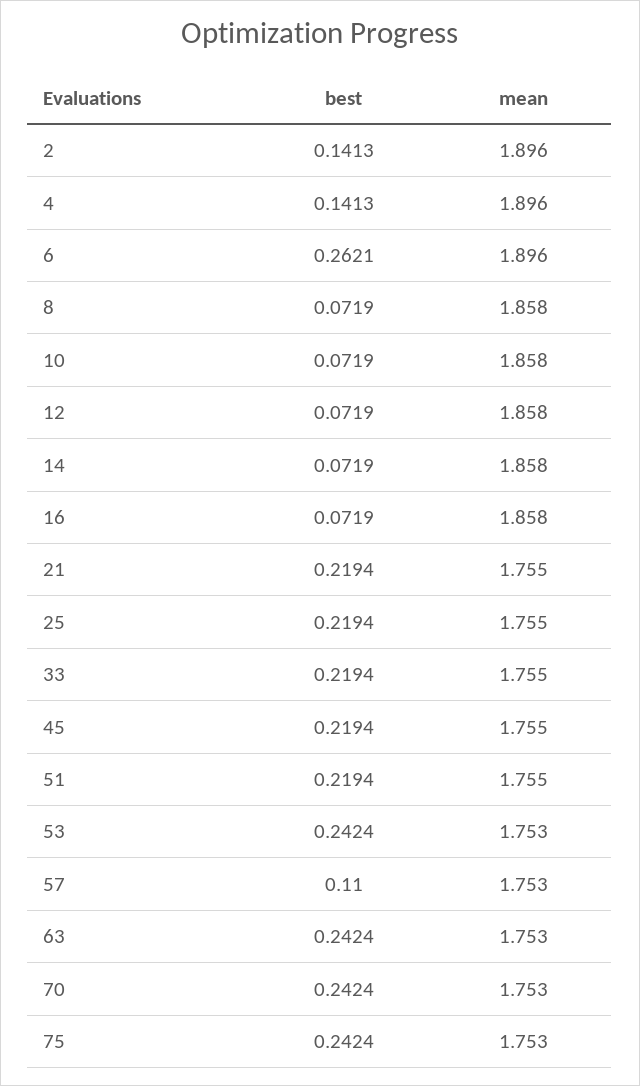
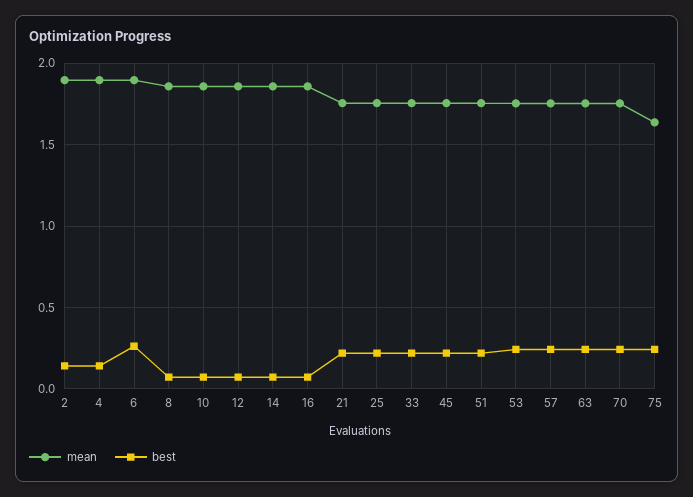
  {
    "best": {
      "2": 0.1413,
      "4": 0.1413,
      "6": 0.2621,
      "8": 0.0719,
      "10": 0.0719,
      "12": 0.0719,
      "14": 0.0719,
      "16": 0.0719,
      "21": 0.2194,
      "25": 0.2194,
      "33": 0.2194,
      "45": 0.2194,
      "51": 0.2194,
      "53": 0.2424,
-     "57": 0.11,
+     "57": 0.25,
      "63": 0.2424,
      "70": 0.2424,
      "75": 0.2424
    },
    "mean": {
      "2": 1.896,
      "4": 1.896,
      "6": 1.896,
      "8": 1.858,
      "10": 1.858,
      "12": 1.858,
      "14": 1.858,
      "16": 1.858,
      "21": 1.755,
      "25": 1.755,
      "33": 1.755,
      "45": 1.755,
      "51": 1.755,
      "53": 1.753,
      "57": 1.753,
      "63": 1.753,
      "70": 1.753,
-     "75": 1.753
+     "75": 1.65
    }
  }

